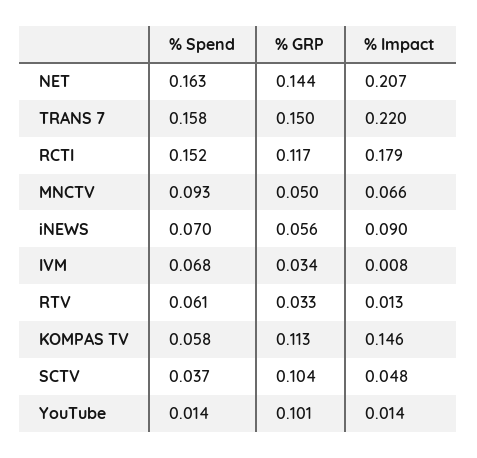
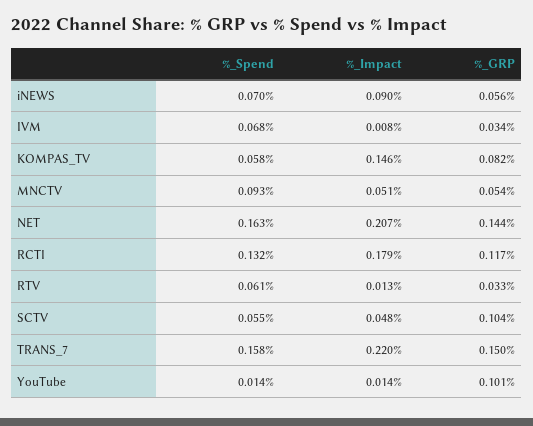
  {
    "% Spend": {
      "NET": 0.163,
      "TRANS 7": 0.158,
-     "RCTI": 0.152,
+     "RCTI": 0.132,
      "MNCTV": 0.093,
      "iNEWS": 0.07,
      "IVM": 0.068,
      "RTV": 0.061,
      "KOMPAS TV": 0.058,
-     "SCTV": 0.037,
+     "SCTV": 0.055,
      "YouTube": 0.014
    },
    "% GRP": {
      "NET": 0.144,
      "TRANS 7": 0.15,
      "RCTI": 0.117,
-     "MNCTV": 0.05,
+     "MNCTV": 0.054,
      "iNEWS": 0.056,
      "IVM": 0.034,
      "RTV": 0.033,
-     "KOMPAS TV": 0.113,
+     "KOMPAS TV": 0.082,
      "SCTV": 0.104,
      "YouTube": 0.101
    },
    "% Impact": {
      "NET": 0.207,
      "TRANS 7": 0.22,
      "RCTI": 0.179,
-     "MNCTV": 0.066,
+     "MNCTV": 0.051,
      "iNEWS": 0.09,
      "IVM": 0.008,
      "RTV": 0.013,
      "KOMPAS TV": 0.146,
      "SCTV": 0.048,
      "YouTube": 0.014
    }
  }

